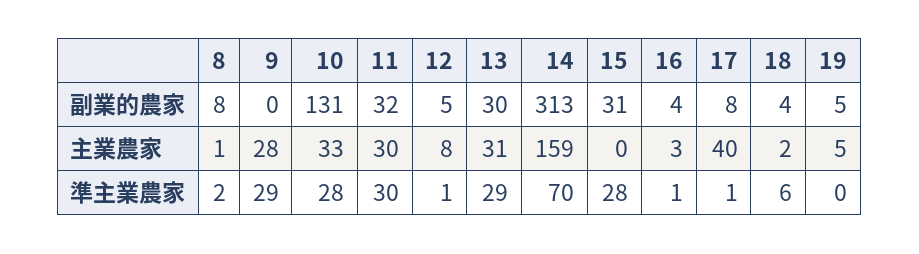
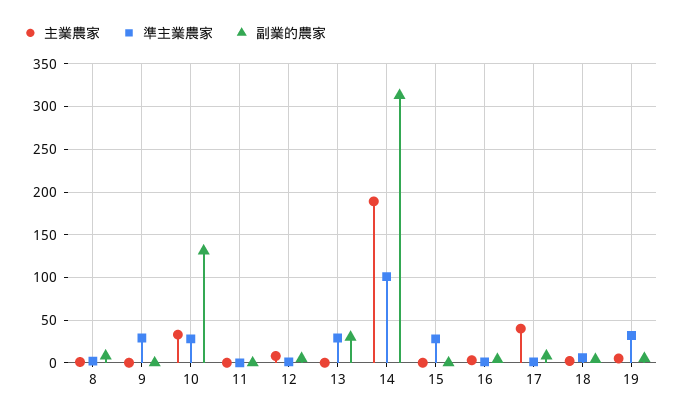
  {
    "副業的農家": {
      "8": 8,
      "9": 0,
      "10": 131,
-     "11": 32,
+     "11": 0,
      "12": 5,
      "13": 30,
      "14": 313,
-     "15": 31,
+     "15": 0,
      "16": 4,
      "17": 8,
      "18": 4,
      "19": 5
    },
    "主業農家": {
      "8": 1,
-     "9": 28,
+     "9": 0,
      "10": 33,
-     "11": 30,
+     "11": 0,
      "12": 8,
-     "13": 31,
+     "13": 0,
-     "14": 159,
+     "14": 190,
      "15": 0,
      "16": 3,
      "17": 40,
      "18": 2,
      "19": 5
    },
    "準主業農家": {
      "8": 2,
      "9": 29,
      "10": 28,
-     "11": 30,
+     "11": 0,
      "12": 1,
      "13": 29,
-     "14": 70,
+     "14": 100,
      "15": 28,
      "16": 1,
      "17": 1,
      "18": 6,
-     "19": 0
+     "19": 30
    }
  }

